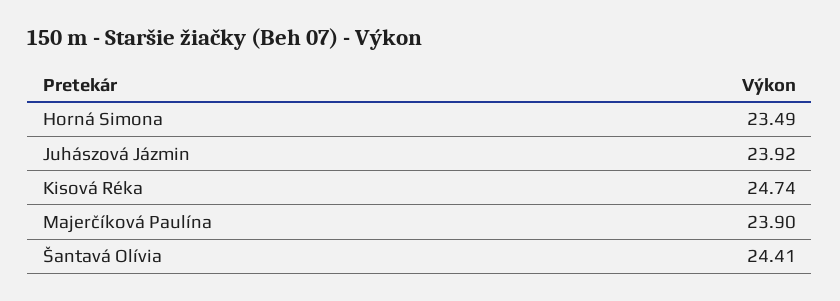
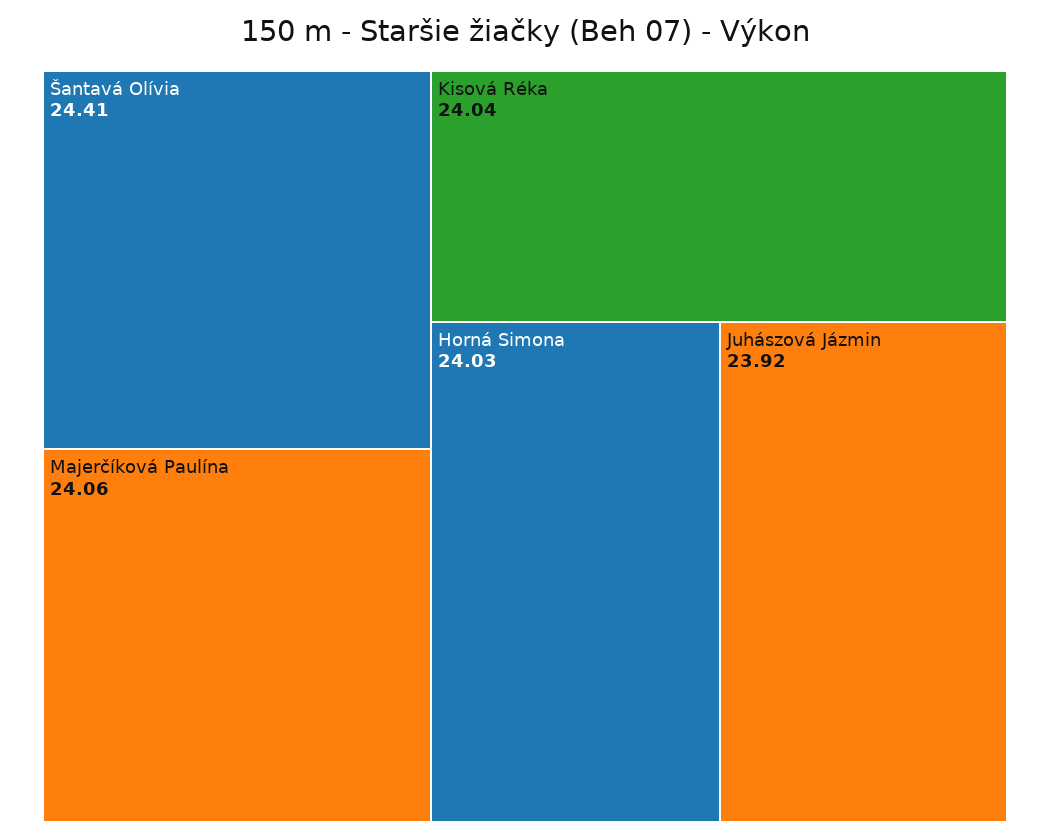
  {
-   "Horná Simona": 23.49,
+   "Horná Simona": 24.03,
    "Juhászová Jázmin": 23.92,
-   "Kisová Réka": 24.74,
+   "Kisová Réka": 24.04,
-   "Majerčíková Paulína": 23.9,
+   "Majerčíková Paulína": 24.06,
    "Šantavá Olívia": 24.41
  }

